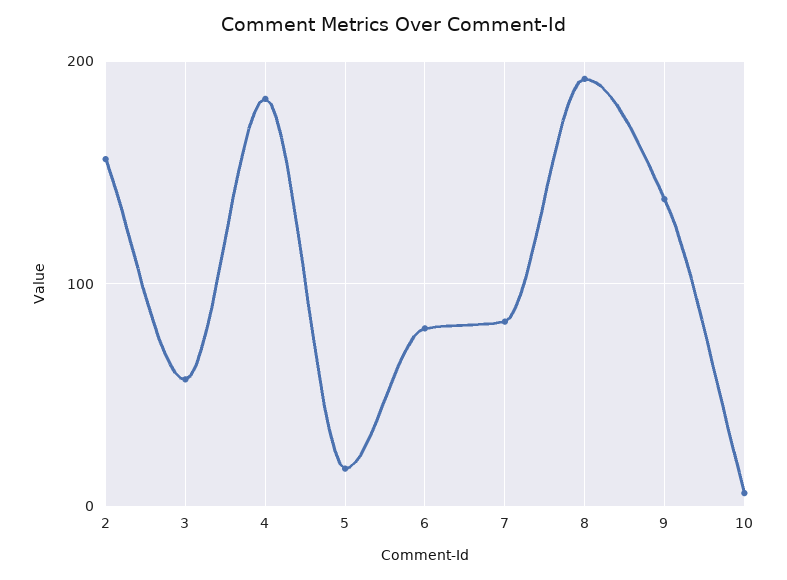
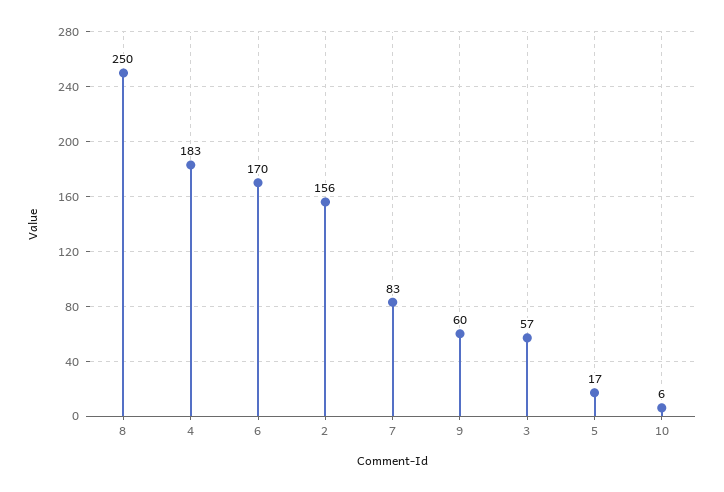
  {
    "2": 156,
    "3": 57,
    "4": 183,
    "5": 17,
-   "6": 80,
+   "6": 170,
    "7": 83,
-   "8": 190,
+   "8": 250,
-   "9": 140,
+   "9": 60,
    "10": 6
  }

